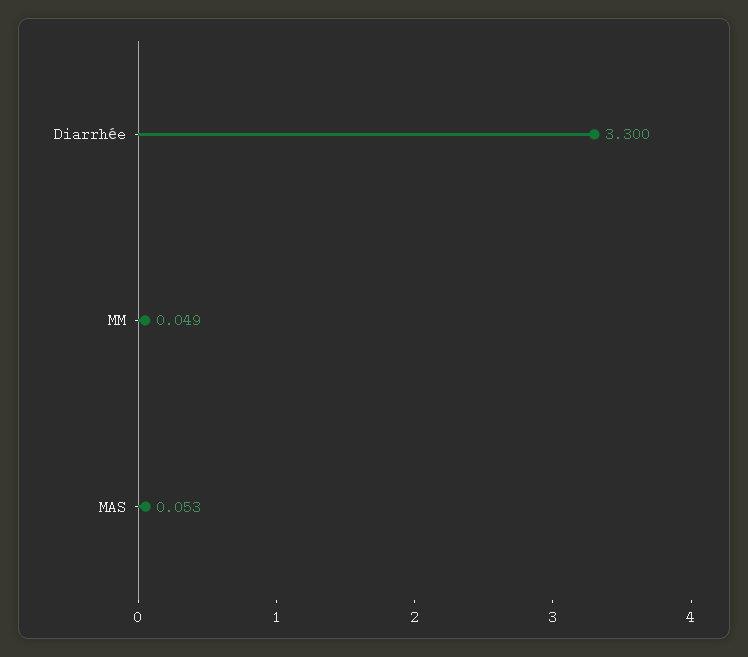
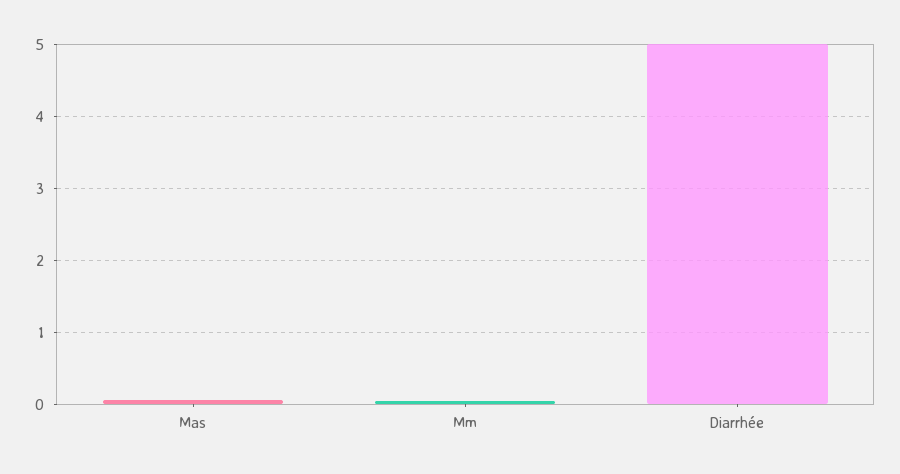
  {
-   "Diarrhée": 3.3,
+   "Diarrhée": 5,
    "MM": 0.049,
    "MAS": 0.053
  }

